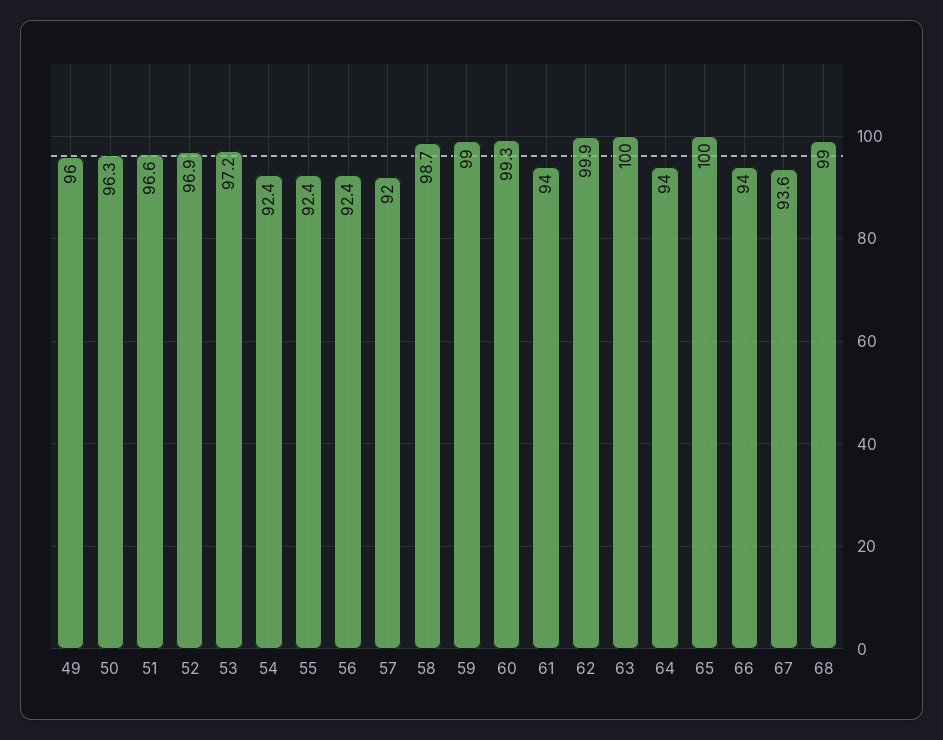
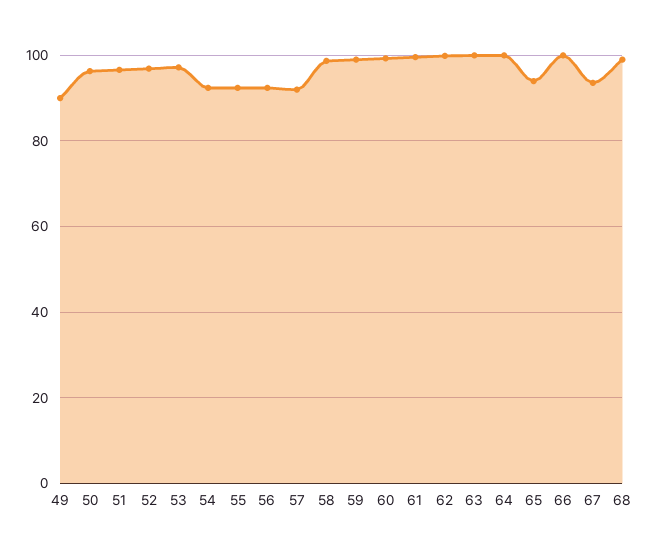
  {
-   "49": 96,
+   "49": 90,
    "50": 96.3,
    "51": 96.6,
    "52": 96.9,
    "53": 97.2,
    "54": 92.4,
    "55": 92.4,
    "56": 92.4,
    "57": 92,
    "58": 98.7,
    "59": 99,
    "60": 99.3,
-   "61": 94,
+   "61": 100,
    "62": 99.9,
    "63": 100,
-   "64": 94,
+   "64": 100,
-   "65": 100,
+   "65": 94,
-   "66": 94,
+   "66": 100,
    "67": 93.6,
    "68": 99
  }

